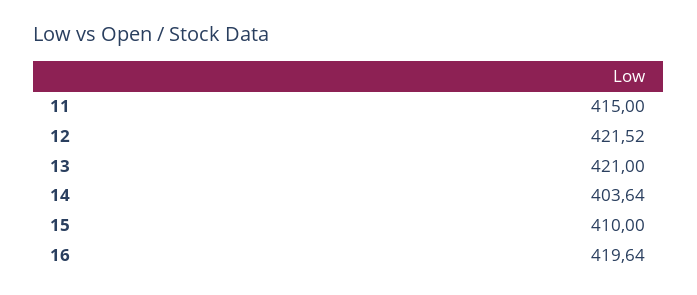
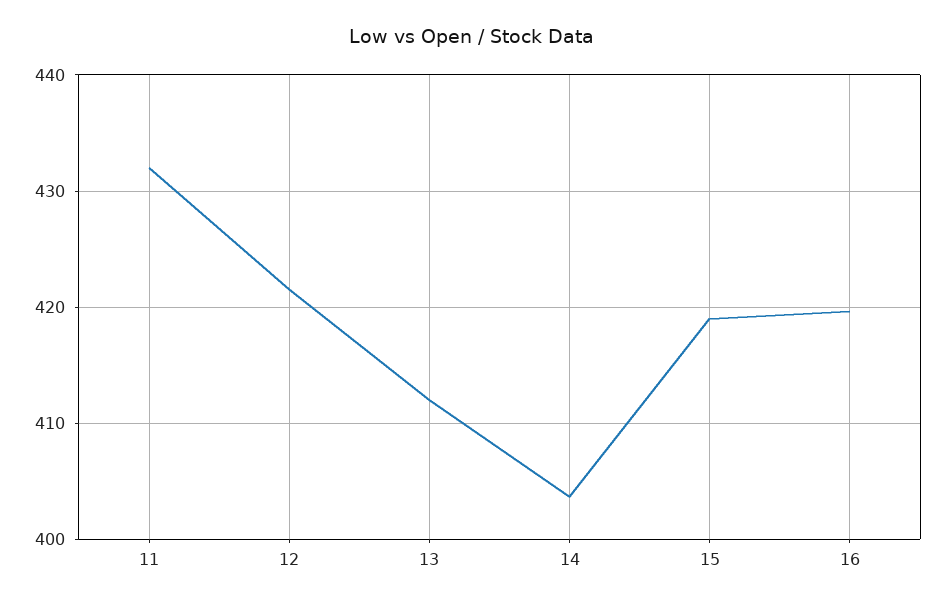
  {
-   "11": 415,
+   "11": 432,
    "12": 421.52,
-   "13": 421,
+   "13": 412,
    "14": 403.64,
-   "15": 410,
+   "15": 419,
    "16": 419.64
  }

